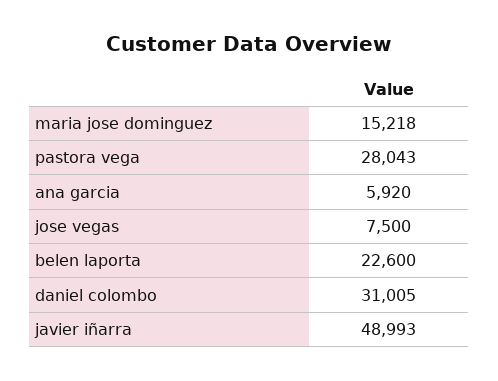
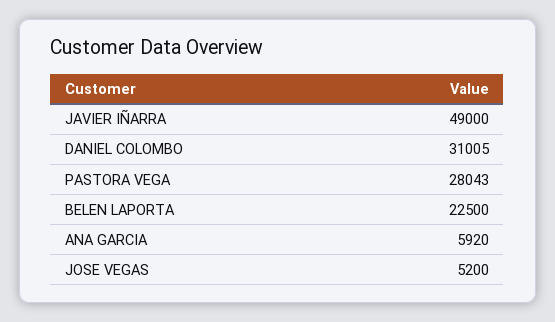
  {
-   "maria jose dominguez": 15218,
    "pastora vega": 28043,
    "ana garcia": 5920,
-   "jose vegas": 7500,
+   "jose vegas": 5200,
-   "belen laporta": 22600,
+   "belen laporta": 22500,
    "daniel colombo": 31005,
-   "javier iñarra": 48993
+   "javier iñarra": 49000
  }

